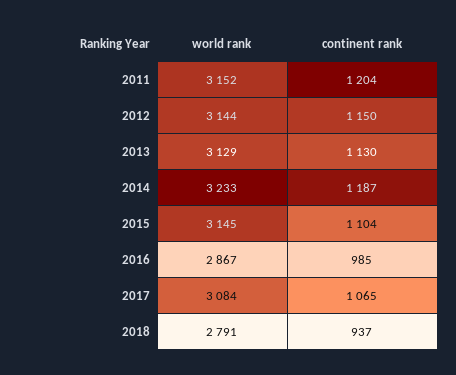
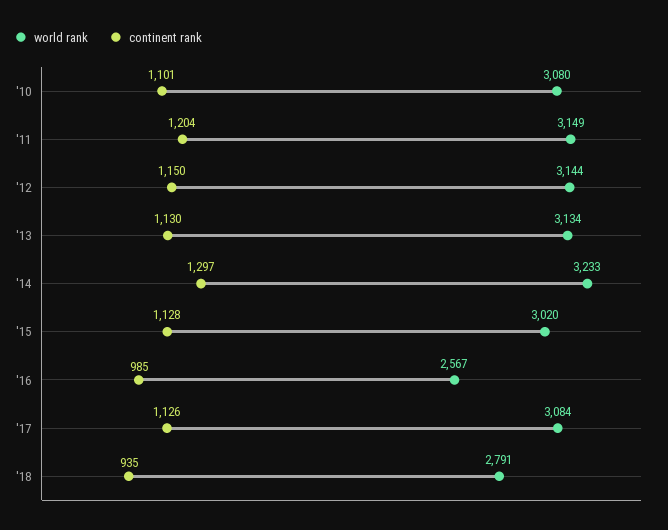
  {
    "world rank": {
-     "2011": 3152,
+     "2011": 3149,
      "2012": 3144,
-     "2013": 3129,
+     "2013": 3134,
      "2014": 3233,
-     "2015": 3145,
+     "2015": 3020,
-     "2016": 2867,
+     "2016": 2567,
      "2017": 3084,
-     "2018": 2791
+     "2018": 2791,
+     "'10": 3080
    },
    "continent rank": {
      "2011": 1204,
      "2012": 1150,
      "2013": 1130,
-     "2014": 1187,
+     "2014": 1297,
-     "2015": 1104,
+     "2015": 1128,
      "2016": 985,
-     "2017": 1065,
+     "2017": 1126,
-     "2018": 937
+     "2018": 935,
+     "'10": 1101
    }
  }

